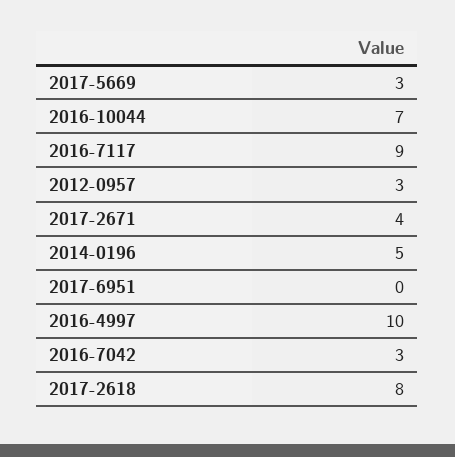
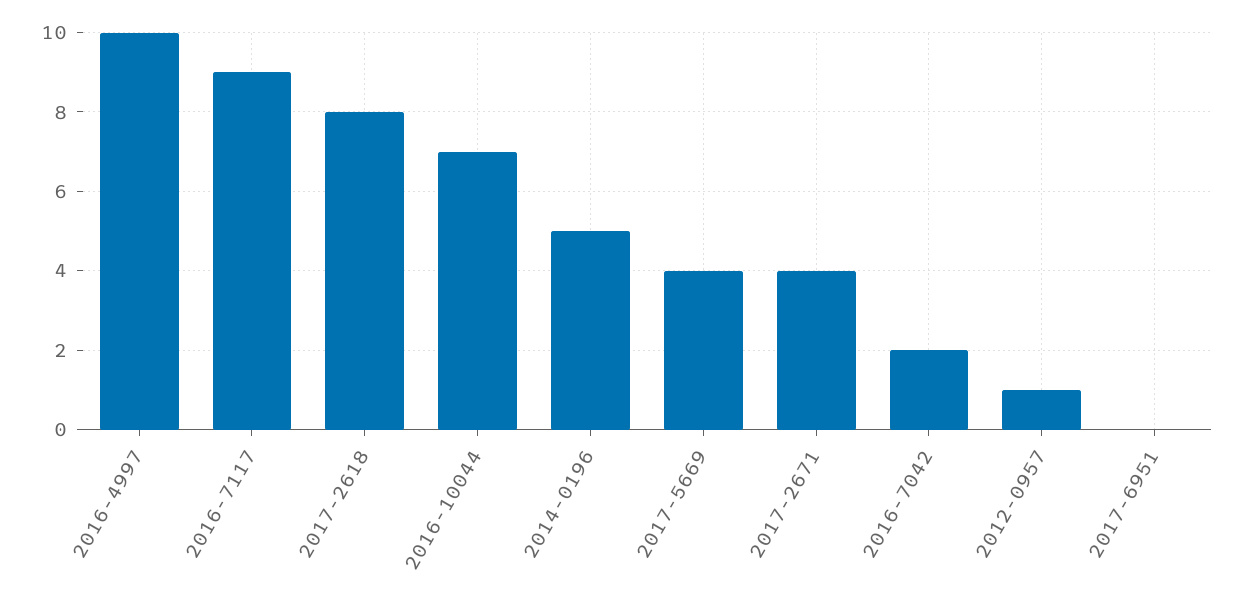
  {
-   "2017-5669": 3,
+   "2017-5669": 4,
    "2016-10044": 7,
    "2016-7117": 9,
-   "2012-0957": 3,
+   "2012-0957": 1,
    "2017-2671": 4,
    "2014-0196": 5,
    "2017-6951": 0,
    "2016-4997": 10,
-   "2016-7042": 3,
+   "2016-7042": 2,
    "2017-2618": 8
  }

